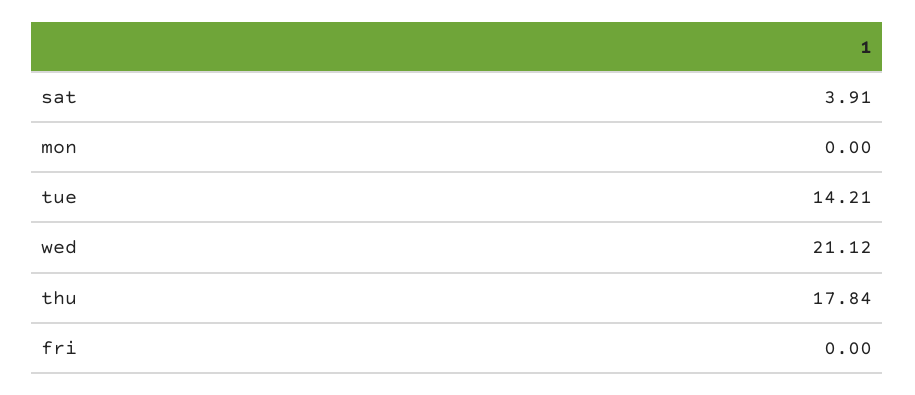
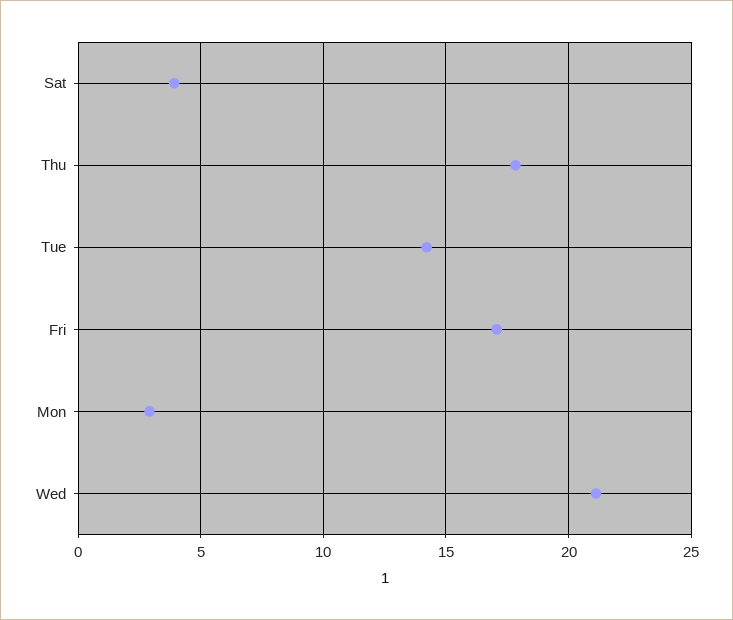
  {
    "sat": 3.91,
-   "mon": 0,
+   "mon": 3,
    "tue": 14.21,
    "wed": 21.12,
    "thu": 17.84,
-   "fri": 0
+   "fri": 17
  }

